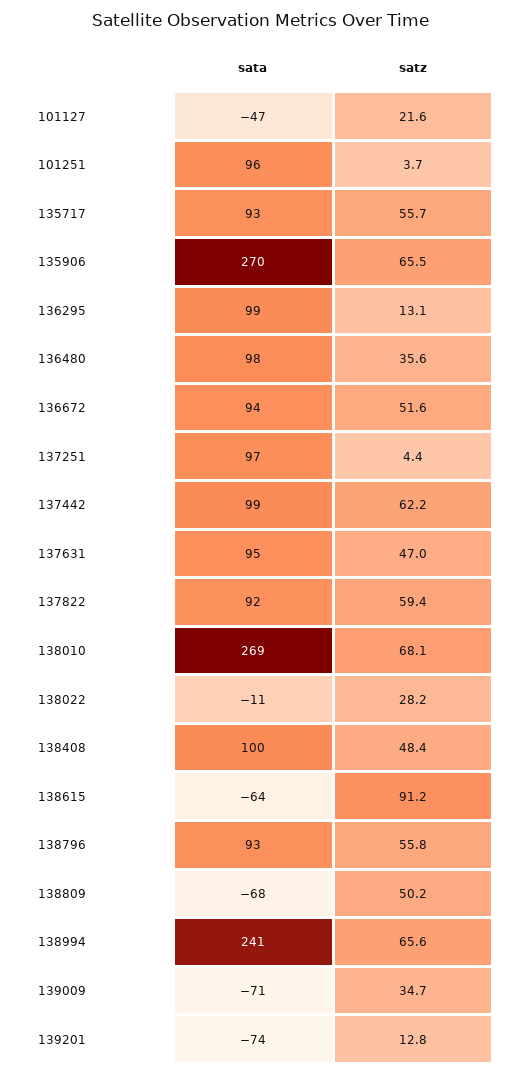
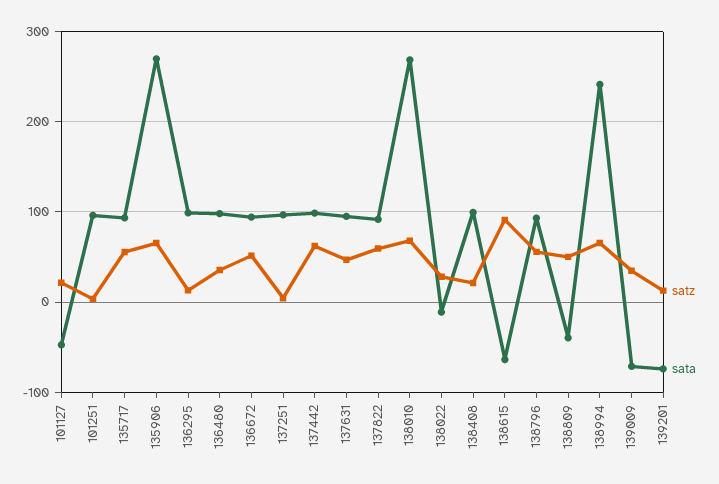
  {
    "sata": {
      "101127": -47,
      "101251": 96,
      "135717": 93,
      "135906": 270,
      "136295": 99,
      "136480": 98,
      "136672": 94,
      "137251": 97,
      "137442": 99,
      "137631": 95,
      "137822": 92,
      "138010": 269,
      "138022": -11,
      "138408": 100,
      "138615": -64,
      "138796": 93,
-     "138809": -68,
+     "138809": -40,
      "138994": 241,
      "139009": -71,
      "139201": -74
    },
    "satz": {
      "101127": 21.6,
      "101251": 3.7,
      "135717": 55.7,
      "135906": 65.5,
      "136295": 13.1,
      "136480": 35.6,
      "136672": 51.6,
      "137251": 4.4,
      "137442": 62.2,
      "137631": 47,
      "137822": 59.4,
      "138010": 68.1,
      "138022": 28.2,
-     "138408": 48.4,
+     "138408": 20,
      "138615": 91.2,
      "138796": 55.8,
      "138809": 50.2,
      "138994": 65.6,
      "139009": 34.7,
      "139201": 12.8
    }
  }

